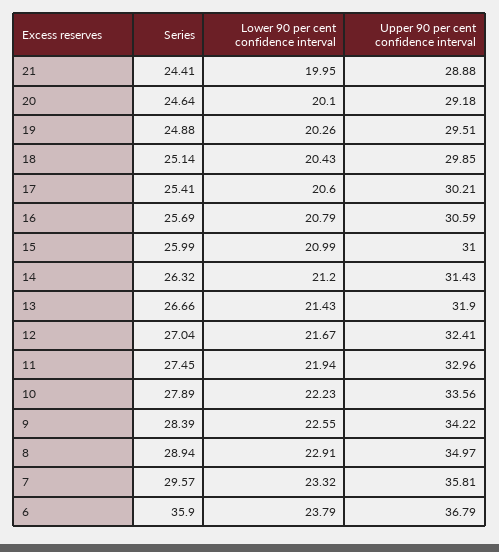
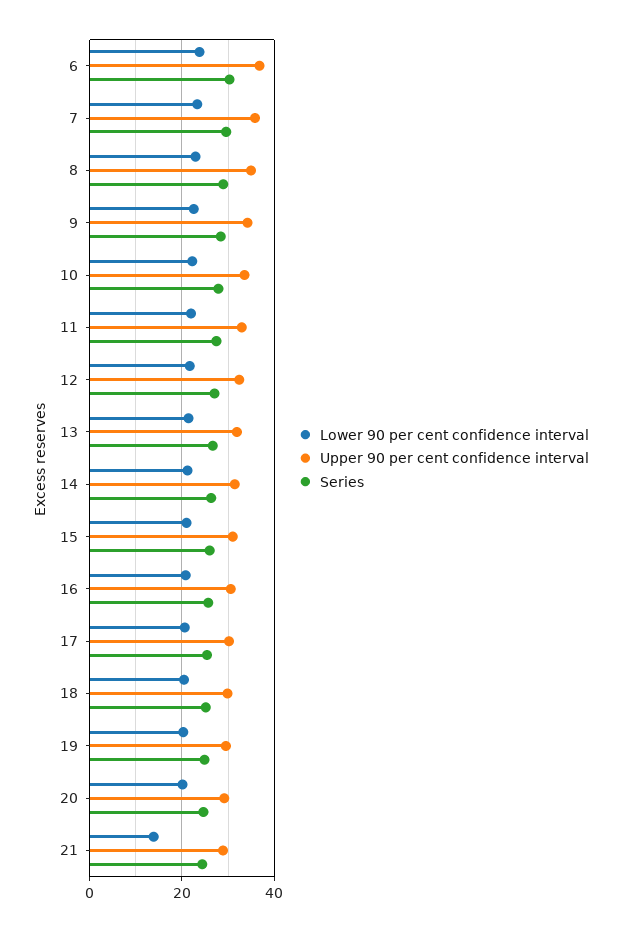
  {
    "Series": {
      "21": 24.41,
      "20": 24.64,
      "19": 24.88,
      "18": 25.14,
      "17": 25.41,
      "16": 25.69,
      "15": 25.99,
      "14": 26.32,
      "13": 26.66,
      "12": 27.04,
      "11": 27.45,
      "10": 27.89,
      "9": 28.39,
      "8": 28.94,
      "7": 29.57,
-     "6": 35.9
+     "6": 30
    },
    "Lower 90 per cent confidence interval": {
-     "21": 19.95,
+     "21": 14,
      "20": 20.1,
      "19": 20.26,
      "18": 20.43,
      "17": 20.6,
      "16": 20.79,
      "15": 20.99,
      "14": 21.2,
      "13": 21.43,
      "12": 21.67,
      "11": 21.94,
      "10": 22.23,
      "9": 22.55,
      "8": 22.91,
      "7": 23.32,
      "6": 23.79
    },
    "Upper 90 per cent confidence interval": {
      "21": 28.88,
      "20": 29.18,
      "19": 29.51,
      "18": 29.85,
      "17": 30.21,
      "16": 30.59,
      "15": 31,
      "14": 31.43,
      "13": 31.9,
      "12": 32.41,
      "11": 32.96,
      "10": 33.56,
      "9": 34.22,
      "8": 34.97,
      "7": 35.81,
      "6": 36.79
    }
  }

